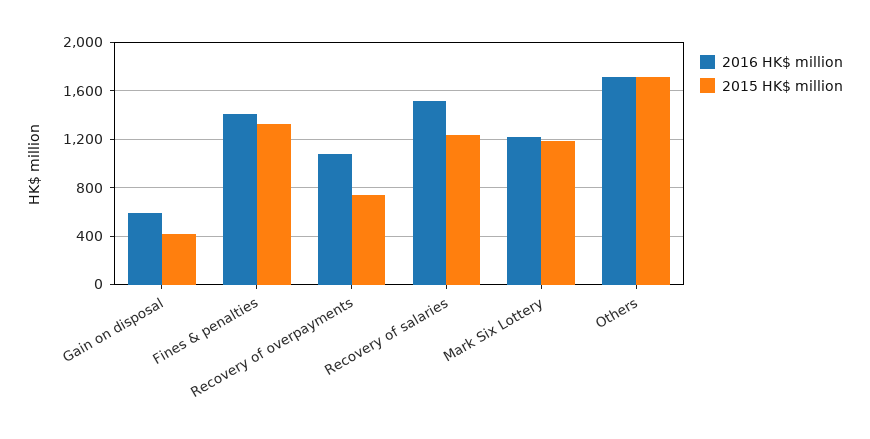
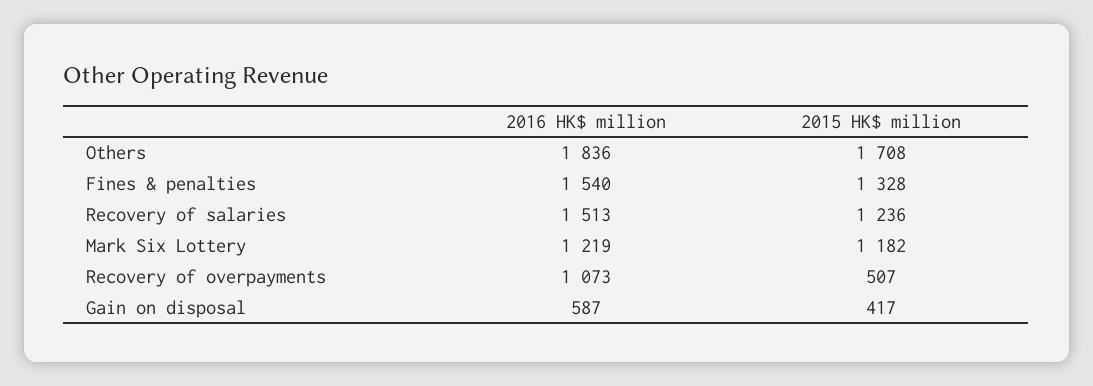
  {
    "2016 HK$ million": {
      "Gain on disposal": 587,
-     "Fines & penalties": 1400,
+     "Fines & penalties": 1540,
      "Recovery of overpayments": 1073,
      "Recovery of salaries": 1513,
      "Mark Six Lottery": 1219,
-     "Others": 1700
+     "Others": 1836
    },
    "2015 HK$ million": {
      "Gain on disposal": 417,
      "Fines & penalties": 1328,
-     "Recovery of overpayments": 750,
+     "Recovery of overpayments": 507,
      "Recovery of salaries": 1236,
      "Mark Six Lottery": 1182,
      "Others": 1708
    }
  }

